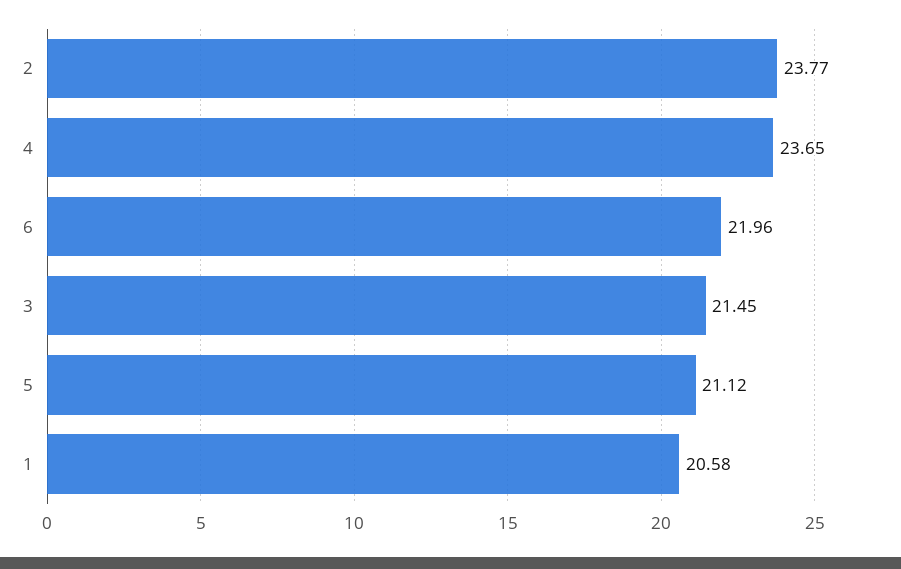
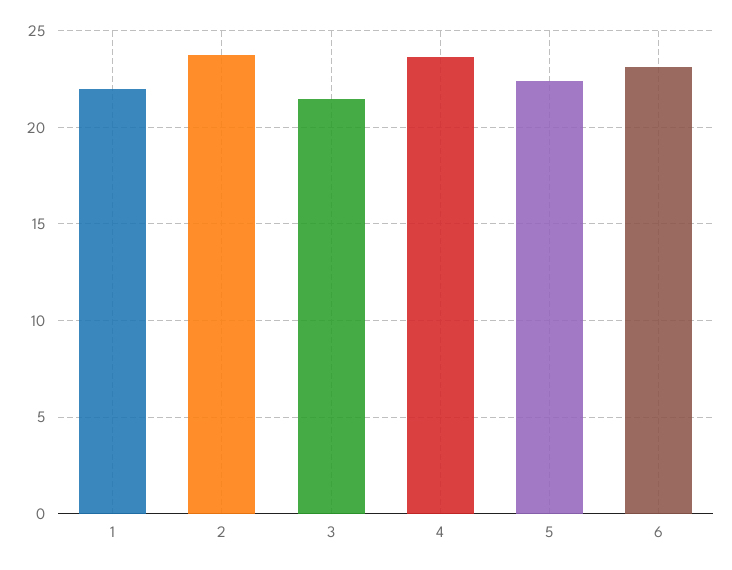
  {
    "2": 23.77,
    "4": 23.65,
-   "6": 21.96,
+   "6": 23,
    "3": 21.45,
-   "5": 21.12,
+   "5": 22.5,
-   "1": 20.58
+   "1": 22
  }

